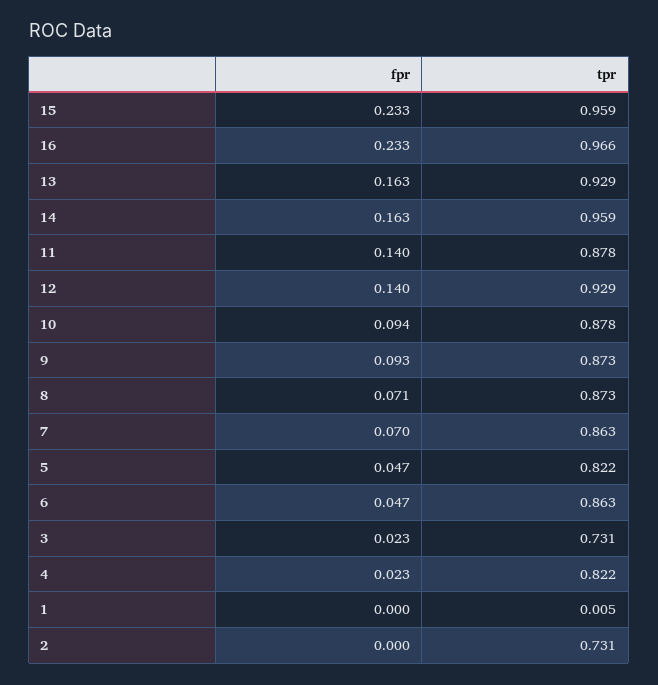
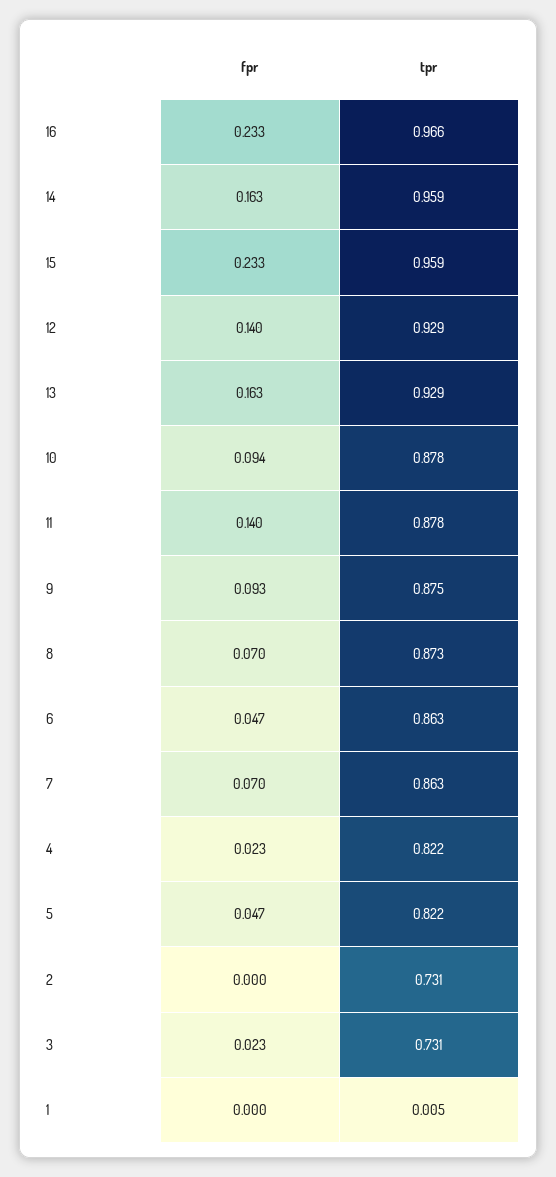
  {
    "fpr": {
      "15": 0.233,
      "16": 0.233,
      "13": 0.163,
      "14": 0.163,
      "11": 0.14,
      "12": 0.14,
      "10": 0.094,
      "9": 0.093,
-     "8": 0.071,
+     "8": 0.07,
      "7": 0.07,
      "5": 0.047,
      "6": 0.047,
      "3": 0.023,
      "4": 0.023,
      "1": 0,
      "2": 0
    },
    "tpr": {
      "15": 0.959,
      "16": 0.966,
      "13": 0.929,
      "14": 0.959,
      "11": 0.878,
      "12": 0.929,
      "10": 0.878,
-     "9": 0.873,
+     "9": 0.875,
      "8": 0.873,
      "7": 0.863,
      "5": 0.822,
      "6": 0.863,
      "3": 0.731,
      "4": 0.822,
      "1": 0.005,
      "2": 0.731
    }
  }

